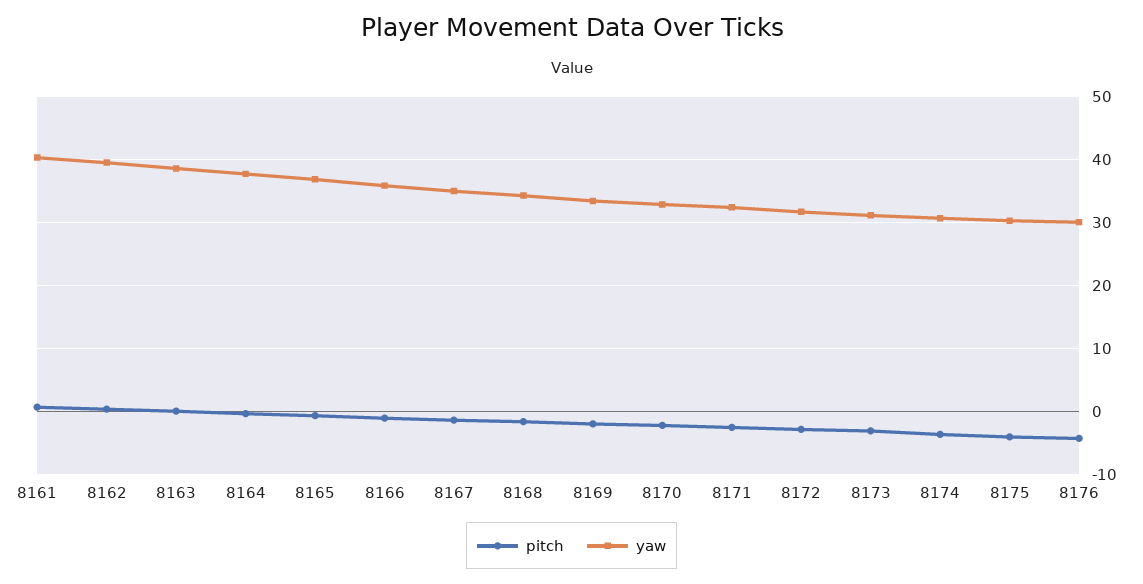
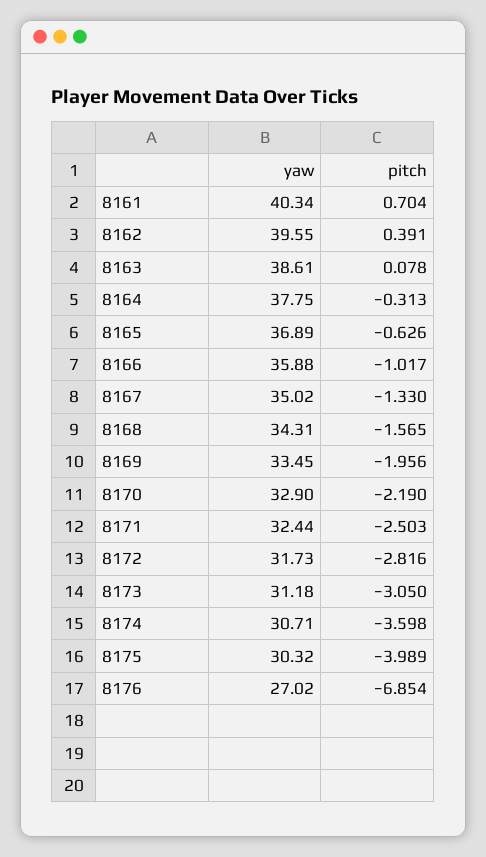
  {
    "pitch": {
      "8161": 0.704,
      "8162": 0.391,
      "8163": 0.078,
      "8164": -0.313,
      "8165": -0.626,
      "8166": -1.017,
      "8167": -1.33,
      "8168": -1.565,
      "8169": -1.956,
      "8170": -2.19,
      "8171": -2.503,
      "8172": -2.816,
      "8173": -3.05,
      "8174": -3.598,
      "8175": -3.989,
-     "8176": -4
+     "8176": -6.854
    },
    "yaw": {
      "8161": 40.34,
      "8162": 39.55,
      "8163": 38.61,
      "8164": 37.75,
      "8165": 36.89,
      "8166": 35.88,
      "8167": 35.02,
      "8168": 34.31,
      "8169": 33.45,
      "8170": 32.9,
      "8171": 32.44,
      "8172": 31.73,
      "8173": 31.18,
      "8174": 30.71,
      "8175": 30.32,
-     "8176": 30
+     "8176": 27.02
    }
  }

